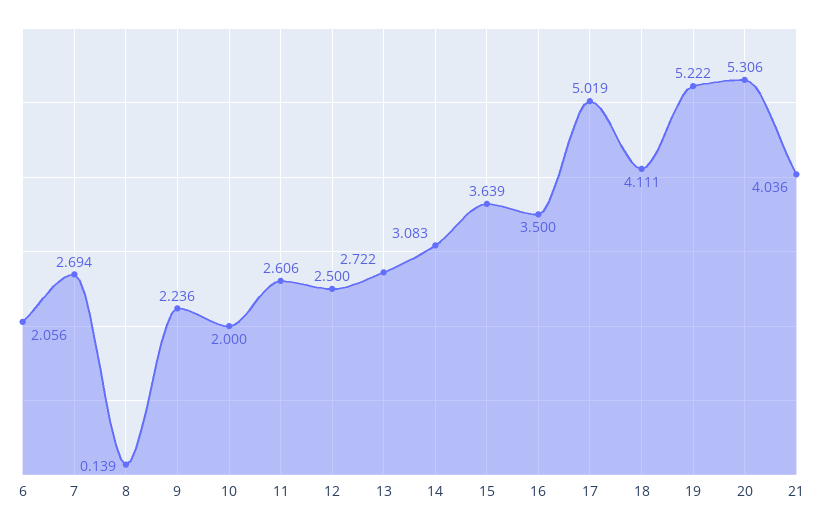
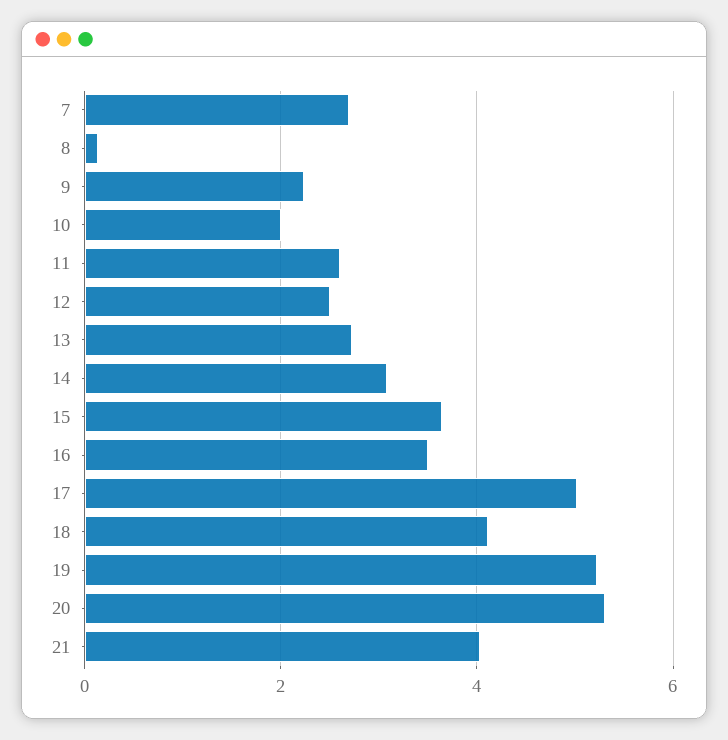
  {
-   "6": 2.056,
    "7": 2.694,
    "8": 0.139,
    "9": 2.236,
    "10": 2,
    "11": 2.606,
    "12": 2.5,
    "13": 2.722,
    "14": 3.083,
    "15": 3.639,
    "16": 3.5,
    "17": 5.019,
    "18": 4.111,
    "19": 5.222,
    "20": 5.306,
    "21": 4.036
  }

